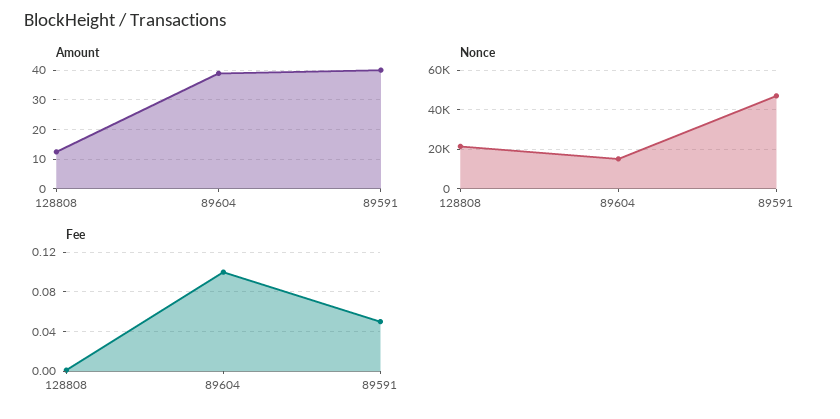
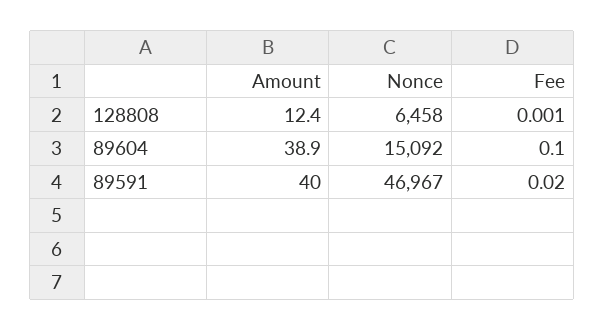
  {
    "Amount": {
      "128808": 12.4,
      "89604": 38.9,
      "89591": 40
    },
    "Nonce": {
-     "128808": 20000,
+     "128808": 6458,
      "89604": 15092,
      "89591": 46967
    },
    "Fee": {
      "128808": 0.001,
      "89604": 0.1,
-     "89591": 0.05
+     "89591": 0.02
    }
  }

